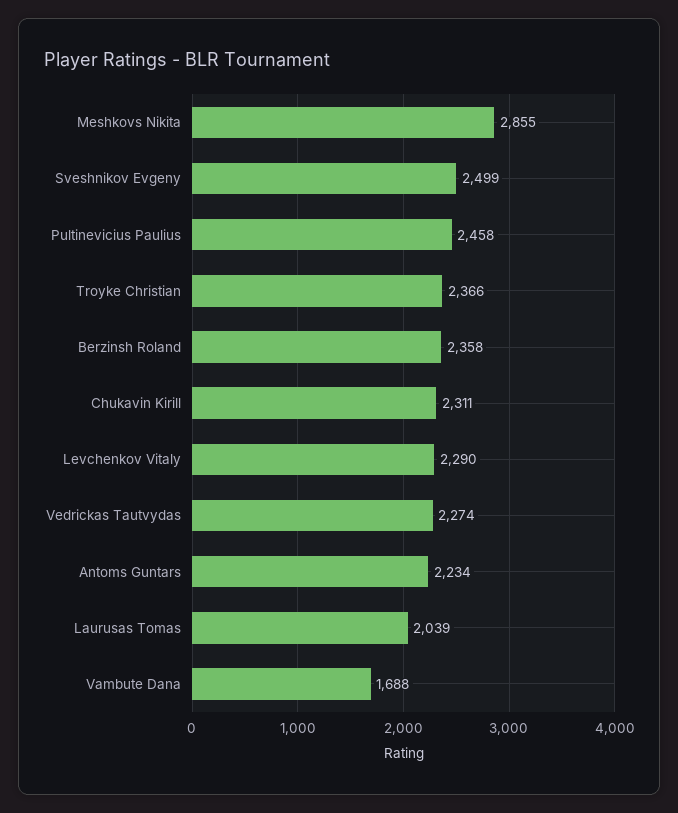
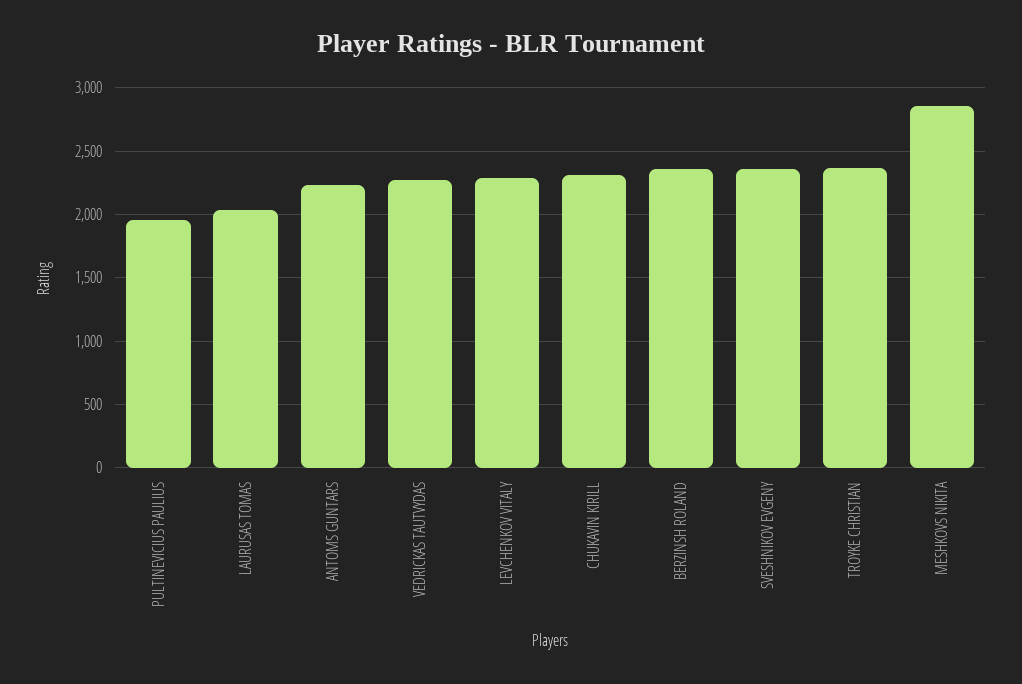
  {
    "Meshkovs Nikita": 2855,
-   "Sveshnikov Evgeny": 2499,
+   "Sveshnikov Evgeny": 2350,
-   "Pultinevicius Paulius": 2458,
+   "Pultinevicius Paulius": 1950,
    "Troyke Christian": 2366,
    "Berzinsh Roland": 2358,
    "Chukavin Kirill": 2311,
    "Levchenkov Vitaly": 2290,
    "Vedrickas Tautvydas": 2274,
    "Antoms Guntars": 2234,
-   "Laurusas Tomas": 2039,
+   "Laurusas Tomas": 2039
-   "Vambute Dana": 1688
  }

